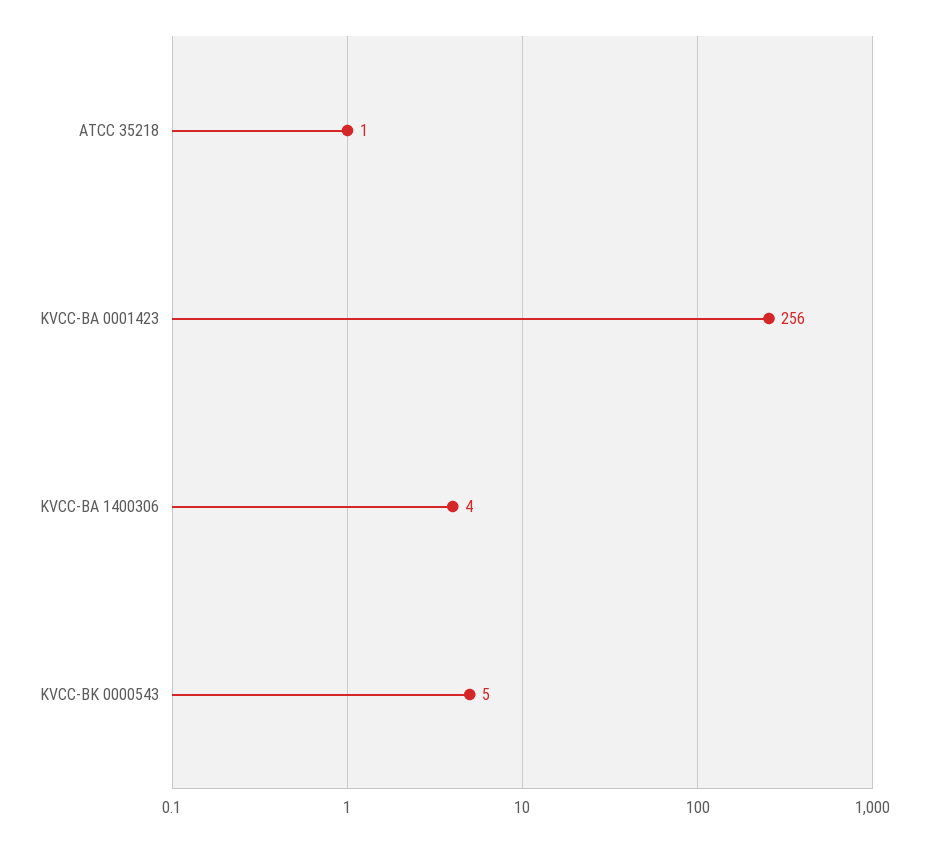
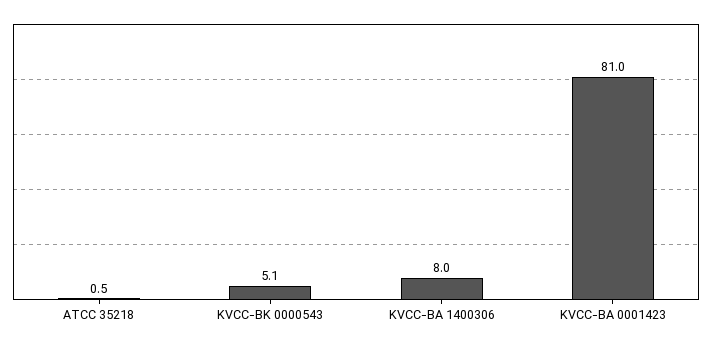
  {
    "ATCC 35218": 0.5,
-   "KVCC-BA 0001423": 256,
+   "KVCC-BA 0001423": 81,
-   "KVCC-BA 1400306": 4,
+   "KVCC-BA 1400306": 8,
    "KVCC-BK 0000543": 5.1
  }

